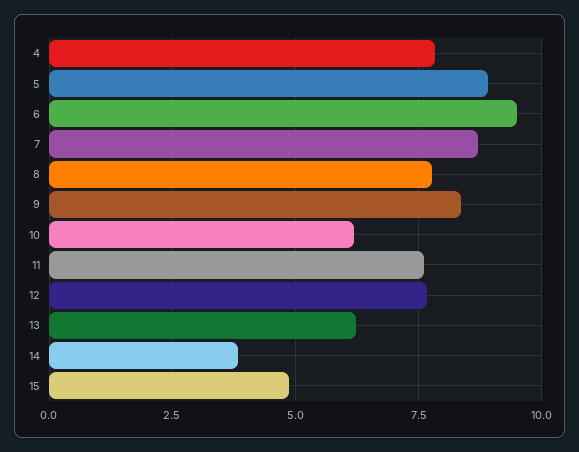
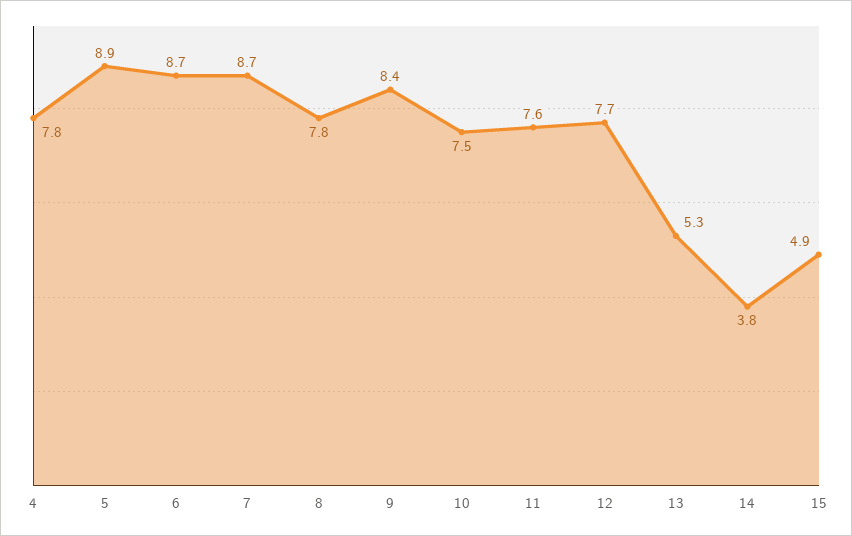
  {
    "4": 7.8,
    "5": 8.9,
-   "6": 9.5,
+   "6": 8.7,
    "7": 8.7,
    "8": 7.8,
    "9": 8.4,
-   "10": 6.25,
+   "10": 7.5,
    "11": 7.6,
    "12": 7.7,
-   "13": 6.25,
+   "13": 5.3,
    "14": 3.8,
    "15": 4.9
  }

